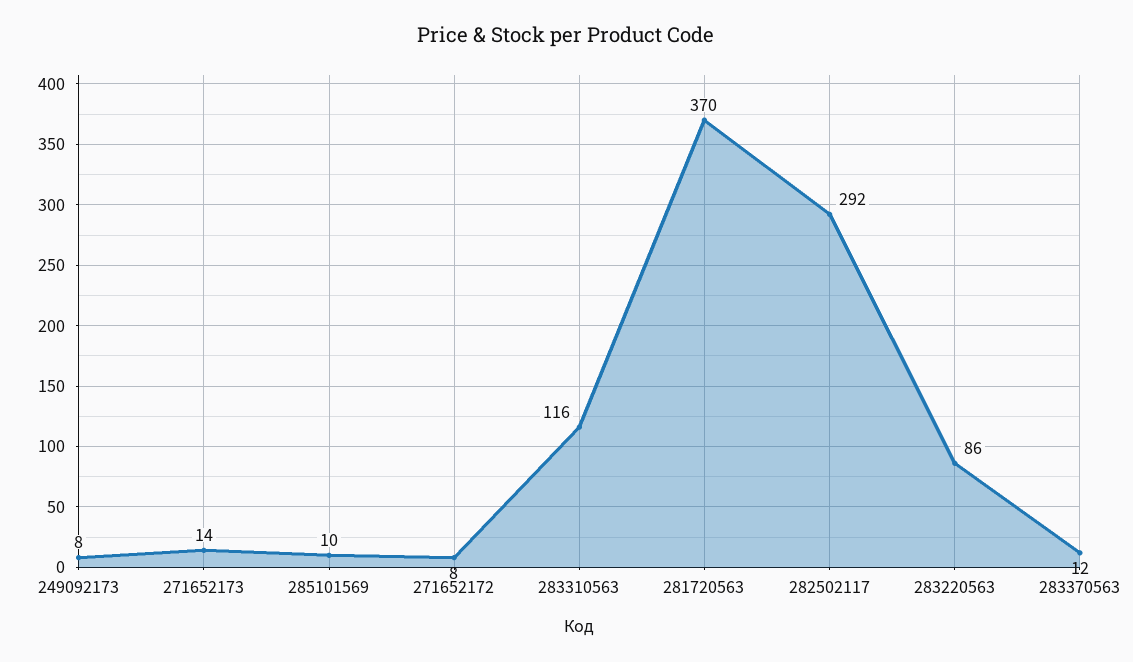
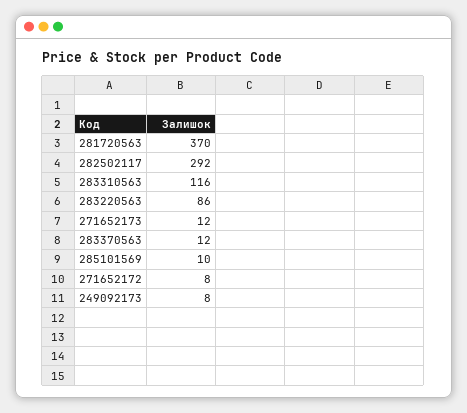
  {
    "249092173": 8,
-   "271652173": 14,
+   "271652173": 12,
    "285101569": 10,
    "271652172": 8,
    "283310563": 116,
    "281720563": 370,
    "282502117": 292,
    "283220563": 86,
    "283370563": 12
  }

